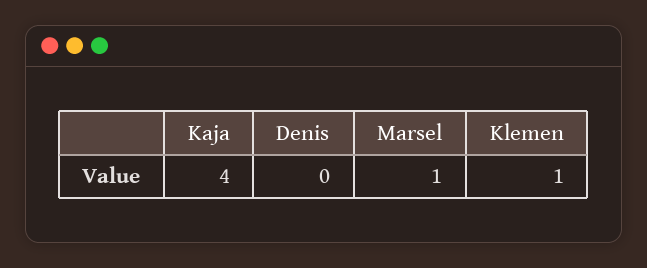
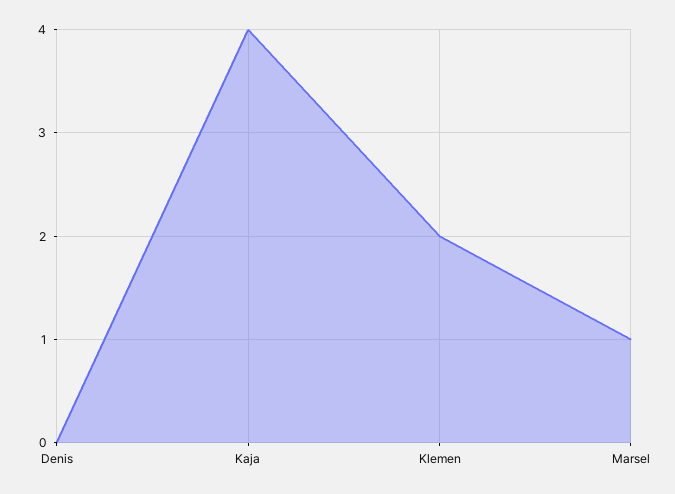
  {
    "Kaja": 4,
    "Denis": 0,
    "Marsel": 1,
-   "Klemen": 1
+   "Klemen": 2
  }

